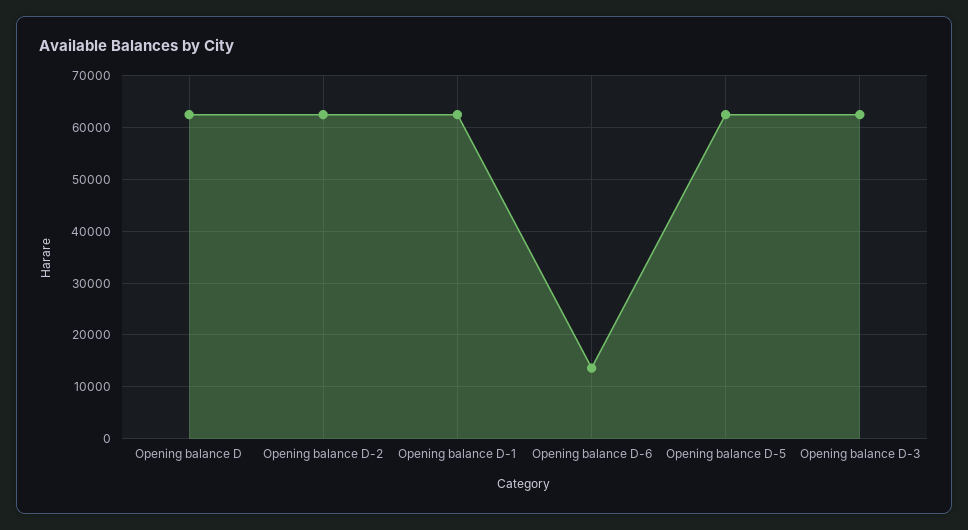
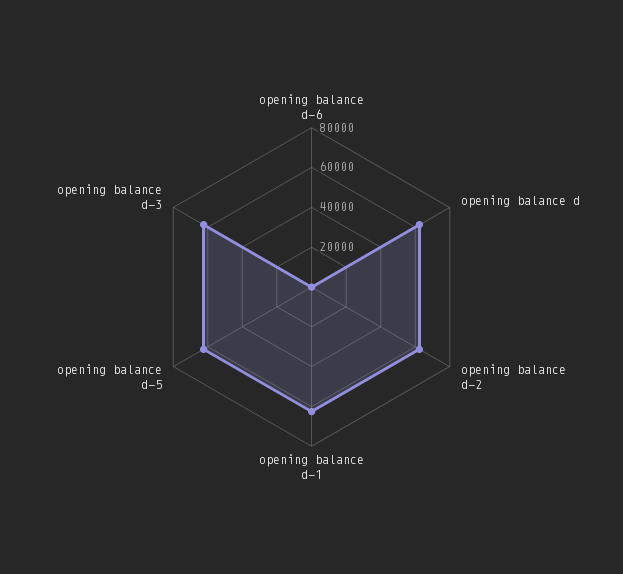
  {
    "Opening balance D": 62000,
    "Opening balance D-2": 62000,
    "Opening balance D-1": 62000,
-   "Opening balance D-6": 14000,
+   "Opening balance D-6": 0,
    "Opening balance D-5": 62000,
    "Opening balance D-3": 62000
  }

